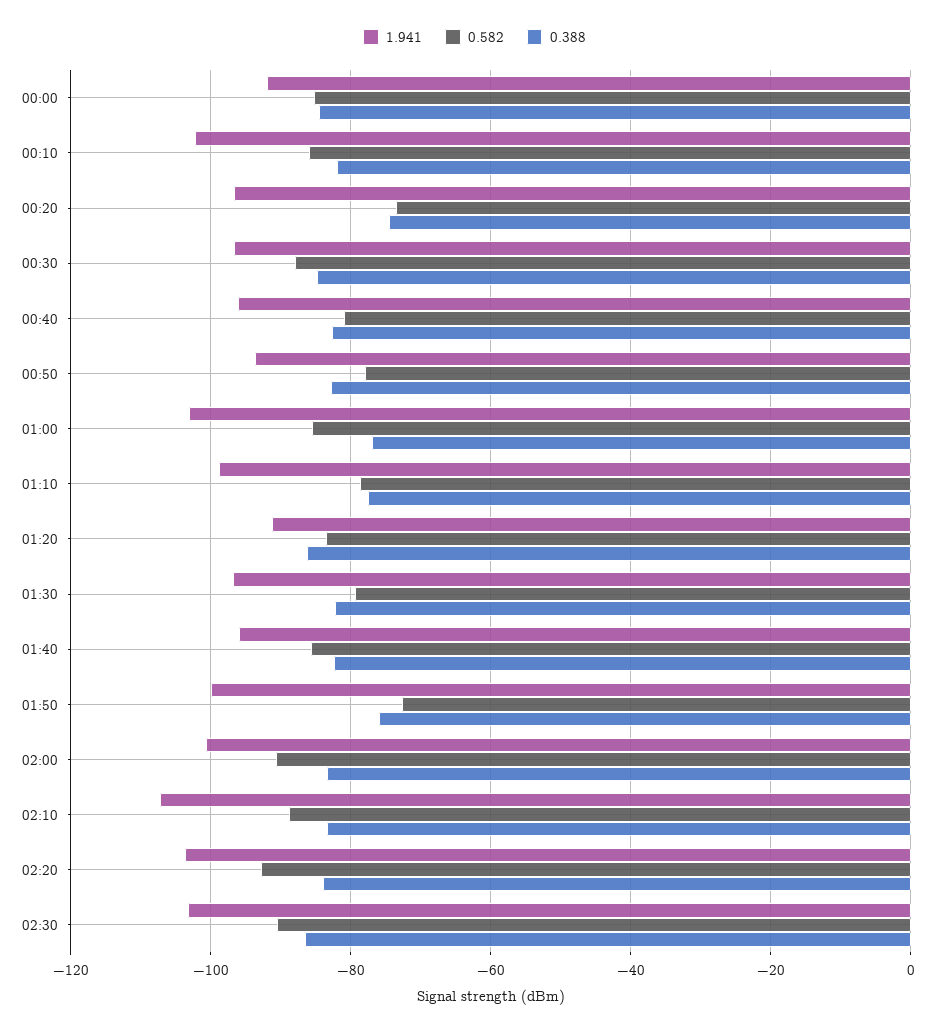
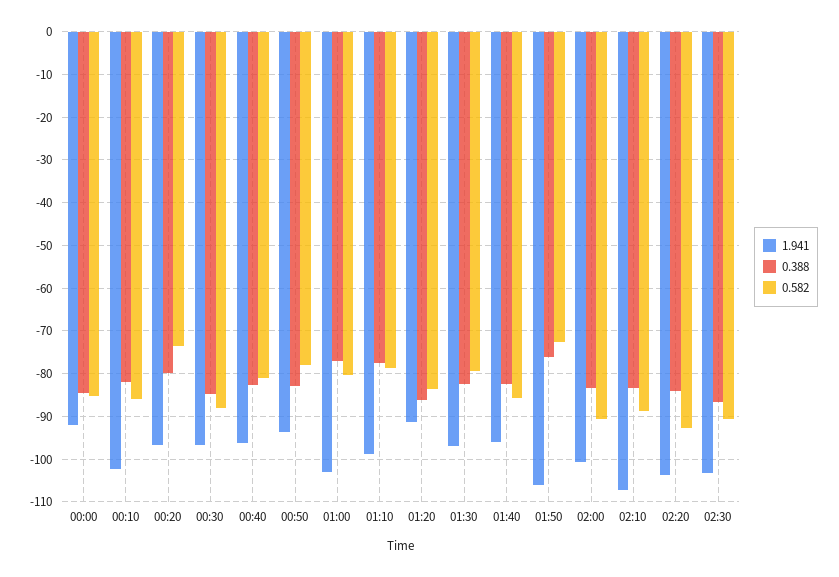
  {
    "1.941": {
      "00:00": -92,
      "00:10": -102,
      "00:20": -96,
      "00:30": -96,
      "00:40": -96,
      "00:50": -94,
      "01:00": -104,
      "01:10": -98,
      "01:20": -92,
      "01:30": -96,
      "01:40": -96,
-     "01:50": -100,
+     "01:50": -106,
      "02:00": -100,
      "02:10": -108,
      "02:20": -104,
      "02:30": -104
    },
    "0.582": {
      "00:00": -86,
      "00:10": -86,
      "00:20": -74,
      "00:30": -88,
      "00:40": -80,
      "00:50": -78,
-     "01:00": -86,
+     "01:00": -80,
      "01:10": -78,
      "01:20": -84,
      "01:30": -80,
      "01:40": -86,
      "01:50": -72,
      "02:00": -90,
      "02:10": -88,
      "02:20": -92,
      "02:30": -90
    },
    "0.388": {
      "00:00": -84,
      "00:10": -82,
-     "00:20": -74,
+     "00:20": -80,
      "00:30": -84,
      "00:40": -82,
      "00:50": -82,
      "01:00": -78,
      "01:10": -78,
      "01:20": -86,
      "01:30": -82,
      "01:40": -82,
      "01:50": -76,
      "02:00": -84,
      "02:10": -84,
      "02:20": -84,
      "02:30": -86
    }
  }

